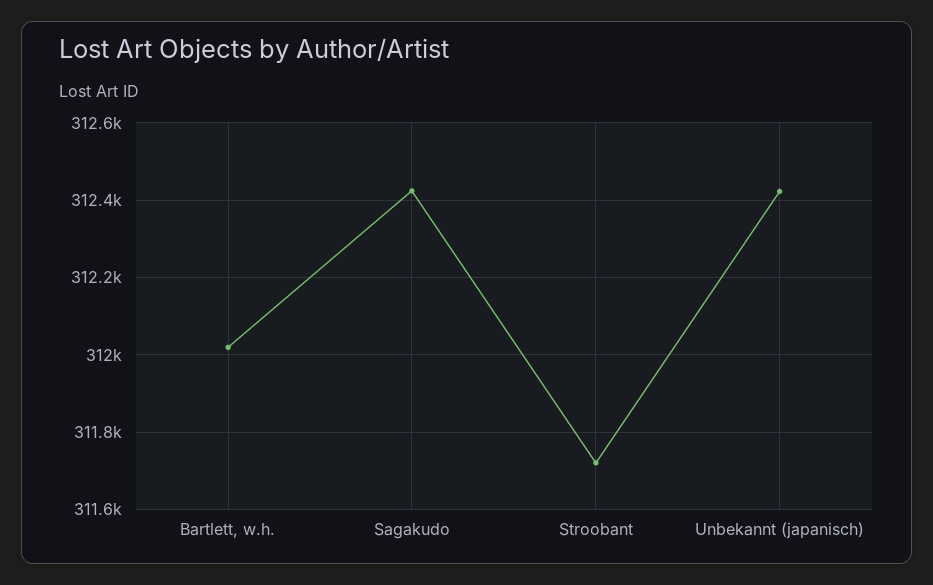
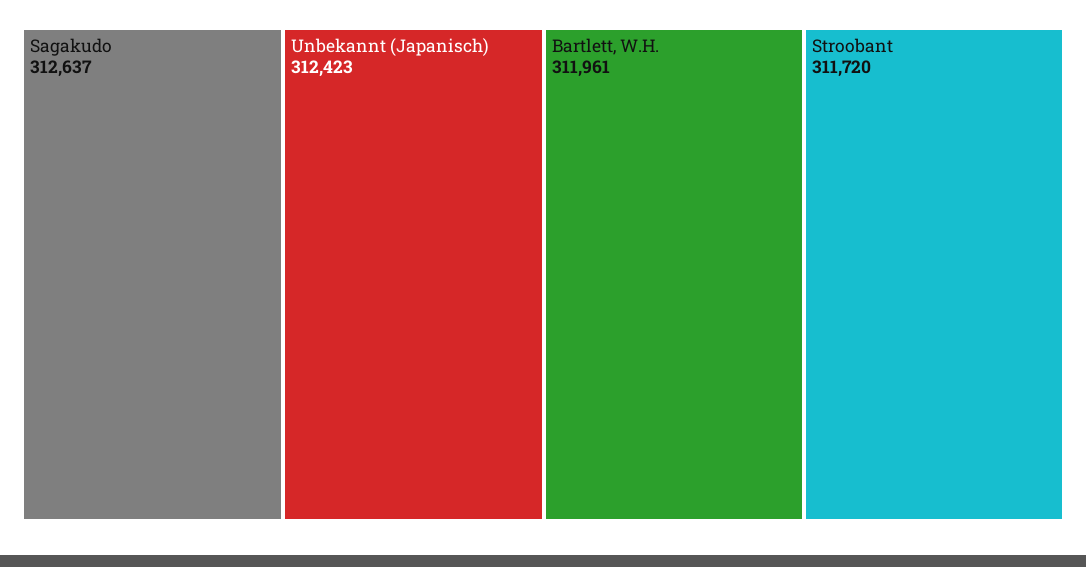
  {
-   "Bartlett, w.h.": 312020,
+   "Bartlett, w.h.": 311961,
-   "Sagakudo": 312420,
+   "Sagakudo": 312637,
    "Stroobant": 311720,
    "Unbekannt (japanisch)": 312423
  }

